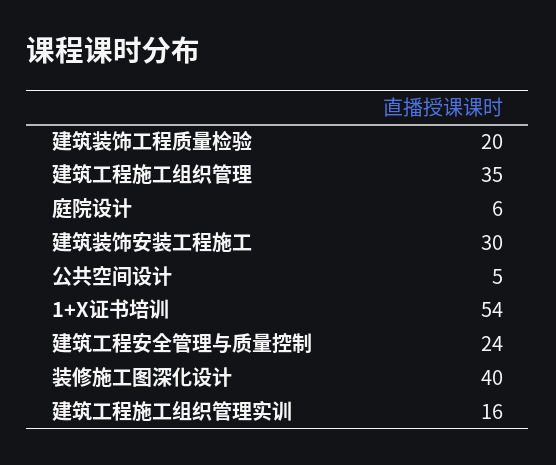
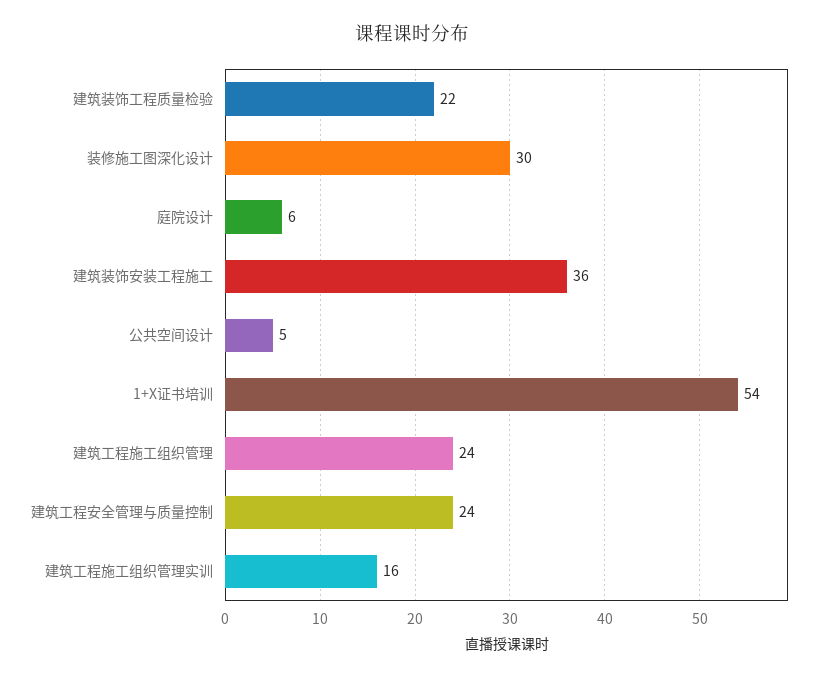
  {
-   "建筑装饰工程质量检验": 20,
+   "建筑装饰工程质量检验": 22,
-   "建筑工程施工组织管理": 35,
+   "建筑工程施工组织管理": 24,
    "庭院设计": 6,
-   "建筑装饰安装工程施工": 30,
+   "建筑装饰安装工程施工": 36,
    "公共空间设计": 5,
    "1+X证书培训": 54,
    "建筑工程安全管理与质量控制": 24,
-   "装修施工图深化设计": 40,
+   "装修施工图深化设计": 30,
    "建筑工程施工组织管理实训": 16
  }

